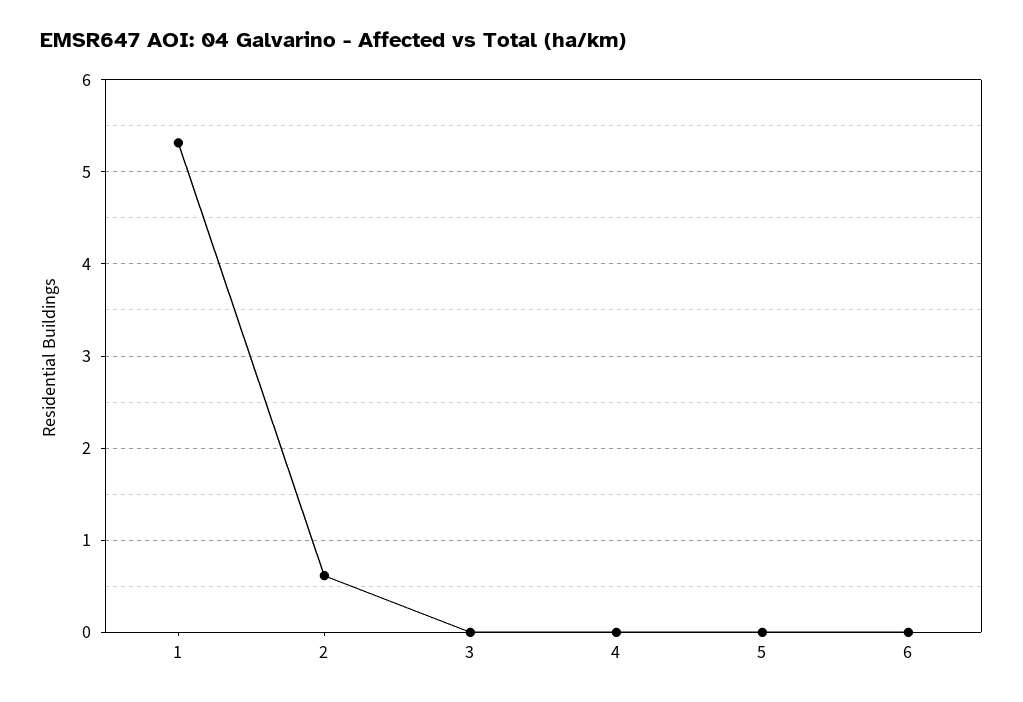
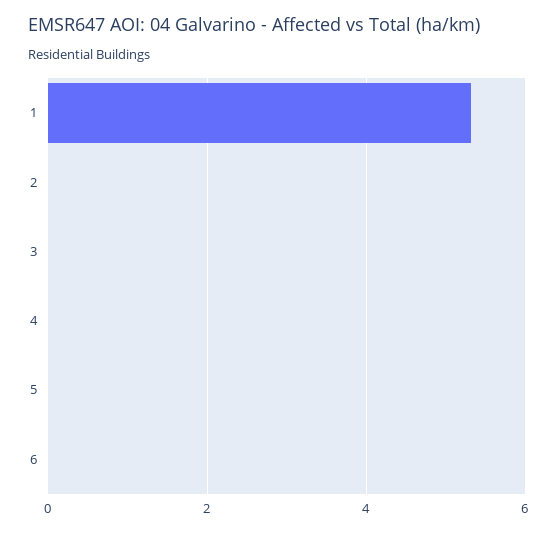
  {
    "1": 5.3,
-   "2": 0.6,
+   "2": 0,
    "3": 0,
    "4": 0,
    "5": 0,
    "6": 0
  }

